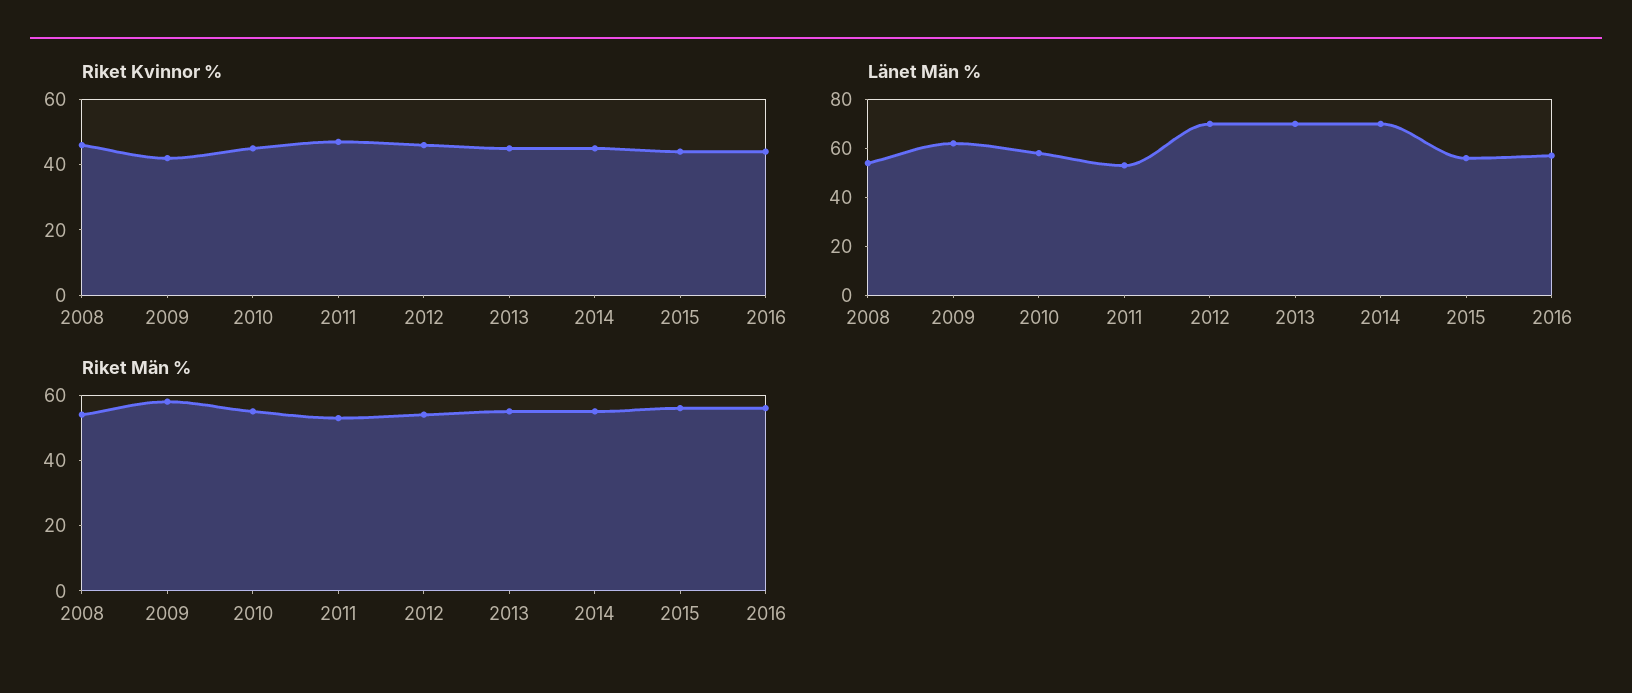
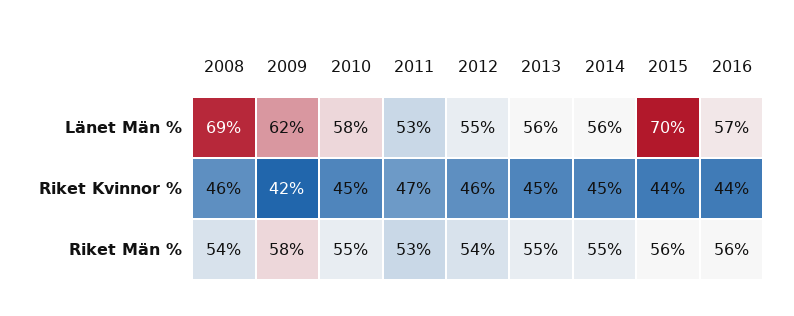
  {
    "Riket Kvinnor %": {
      "2008": 46,
      "2009": 42,
      "2010": 45,
      "2011": 47,
      "2012": 46,
      "2013": 45,
      "2014": 45,
      "2015": 44,
      "2016": 44
    },
    "Länet Män %": {
-     "2008": 55,
+     "2008": 69,
      "2009": 62,
      "2010": 58,
      "2011": 53,
-     "2012": 70,
+     "2012": 55,
-     "2013": 70,
+     "2013": 56,
-     "2014": 70,
+     "2014": 56,
-     "2015": 55,
+     "2015": 70,
      "2016": 57
    },
    "Riket Män %": {
      "2008": 54,
      "2009": 58,
      "2010": 55,
      "2011": 53,
      "2012": 54,
      "2013": 55,
      "2014": 55,
      "2015": 56,
      "2016": 56
    }
  }

